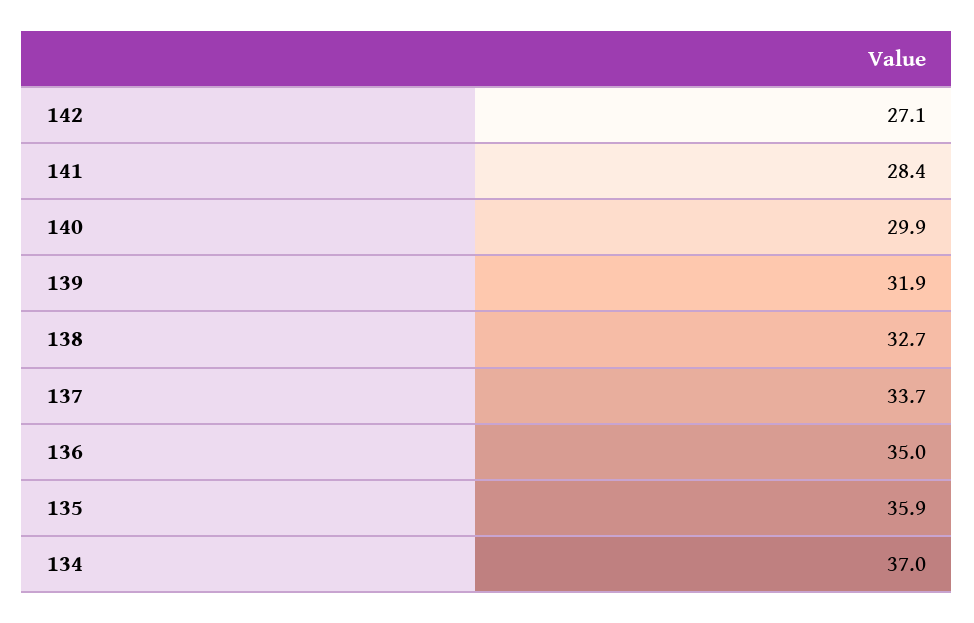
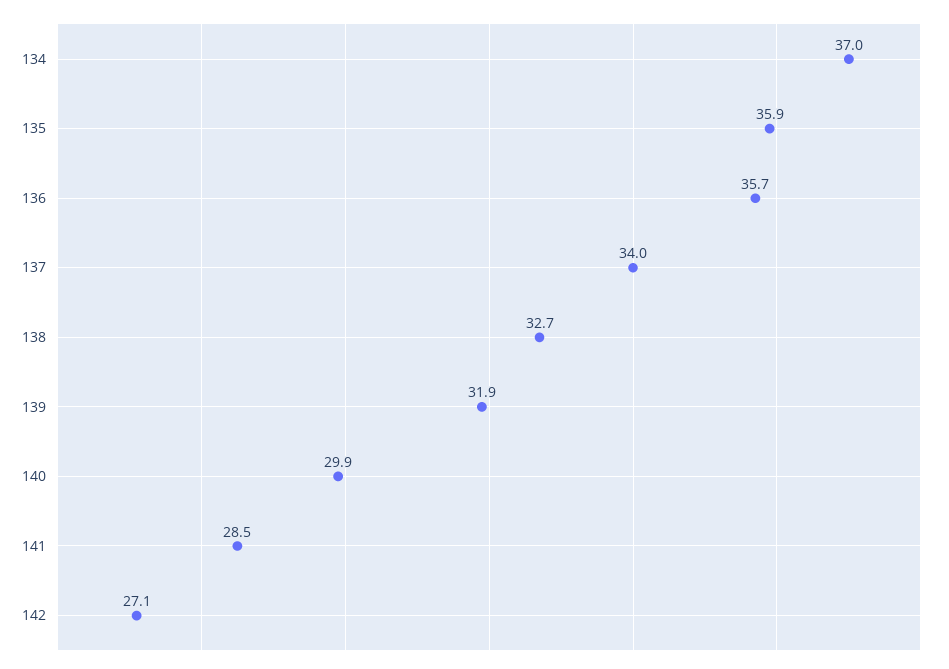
  {
    "142": 27.1,
-   "141": 28.4,
+   "141": 28.5,
    "140": 29.9,
    "139": 31.9,
    "138": 32.7,
-   "137": 33.7,
+   "137": 34,
-   "136": 35,
+   "136": 35.7,
    "135": 35.9,
    "134": 37
  }

